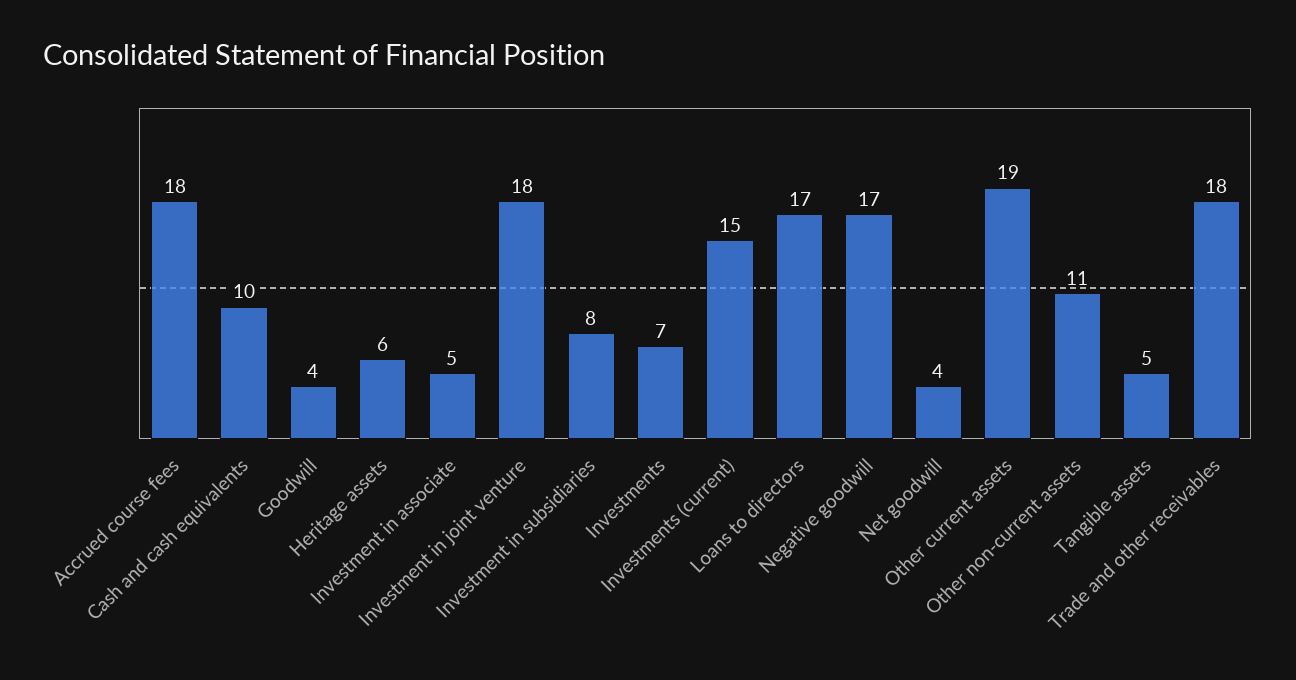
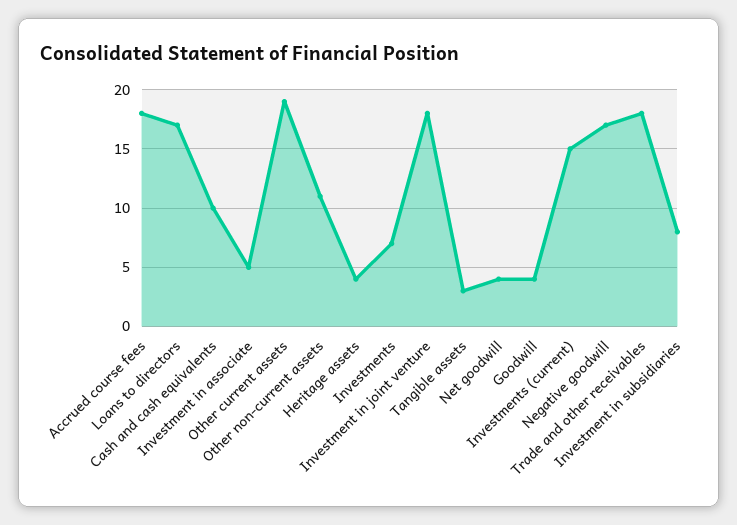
  {
    "Accrued course fees": 18,
    "Cash and cash equivalents": 10,
    "Goodwill": 4,
-   "Heritage assets": 6,
+   "Heritage assets": 4,
    "Investment in associate": 5,
    "Investment in joint venture": 18,
    "Investment in subsidiaries": 8,
    "Investments": 7,
    "Investments (current)": 15,
    "Loans to directors": 17,
    "Negative goodwill": 17,
    "Net goodwill": 4,
    "Other current assets": 19,
    "Other non-current assets": 11,
-   "Tangible assets": 5,
+   "Tangible assets": 3,
    "Trade and other receivables": 18
  }

